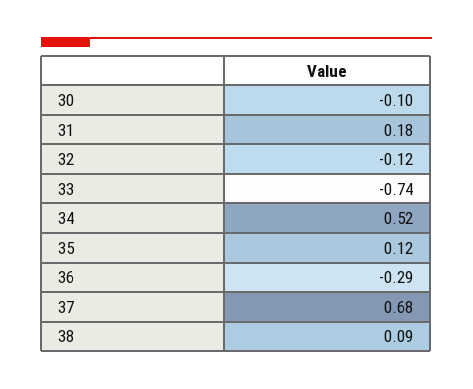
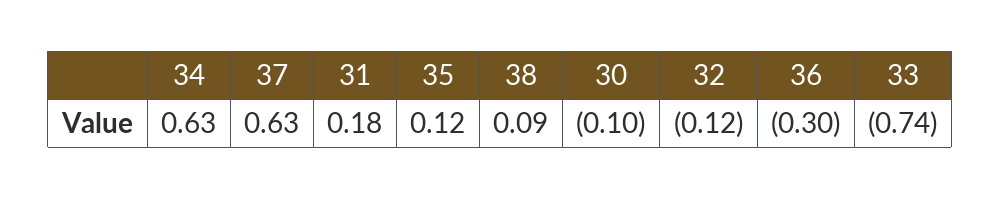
  {
    "30": -0.1,
    "31": 0.18,
    "32": -0.12,
    "33": -0.74,
-   "34": 0.52,
+   "34": 0.63,
    "35": 0.12,
-   "36": -0.29,
+   "36": -0.3,
-   "37": 0.68,
+   "37": 0.63,
    "38": 0.09
  }

